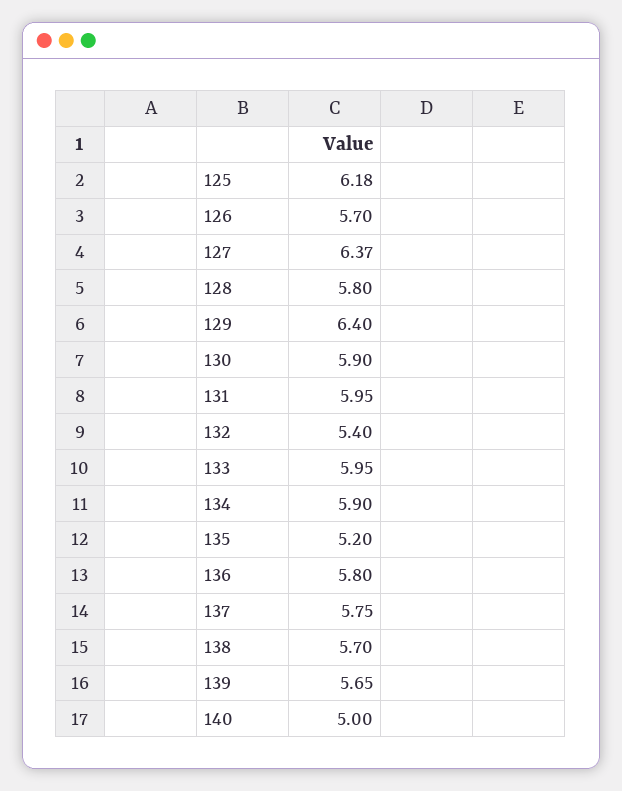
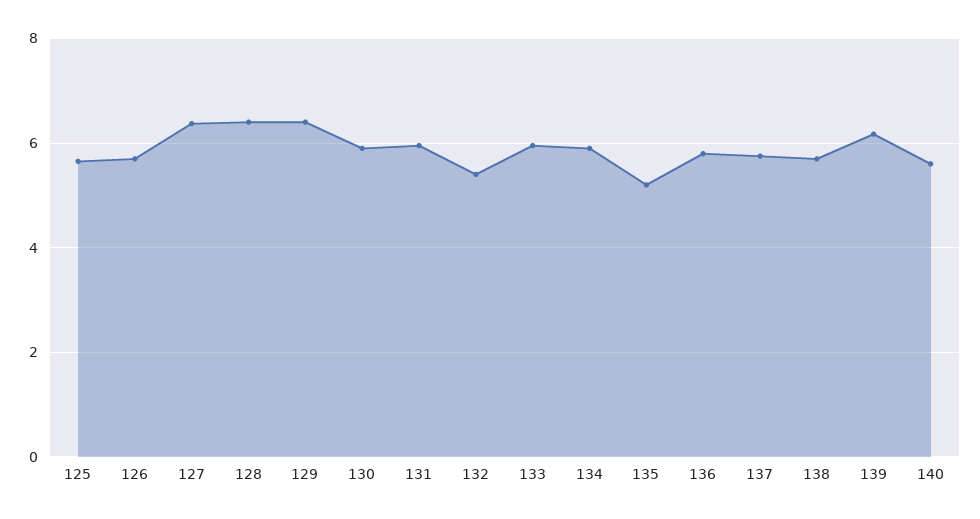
  {
-   "125": 6.18,
+   "125": 5.6,
    "126": 5.7,
    "127": 6.37,
-   "128": 5.8,
+   "128": 6.4,
    "129": 6.4,
    "130": 5.9,
    "131": 5.95,
    "132": 5.4,
    "133": 5.95,
    "134": 5.9,
    "135": 5.2,
    "136": 5.8,
    "137": 5.75,
    "138": 5.7,
-   "139": 5.65,
+   "139": 6.2,
-   "140": 5
+   "140": 5.6
  }

